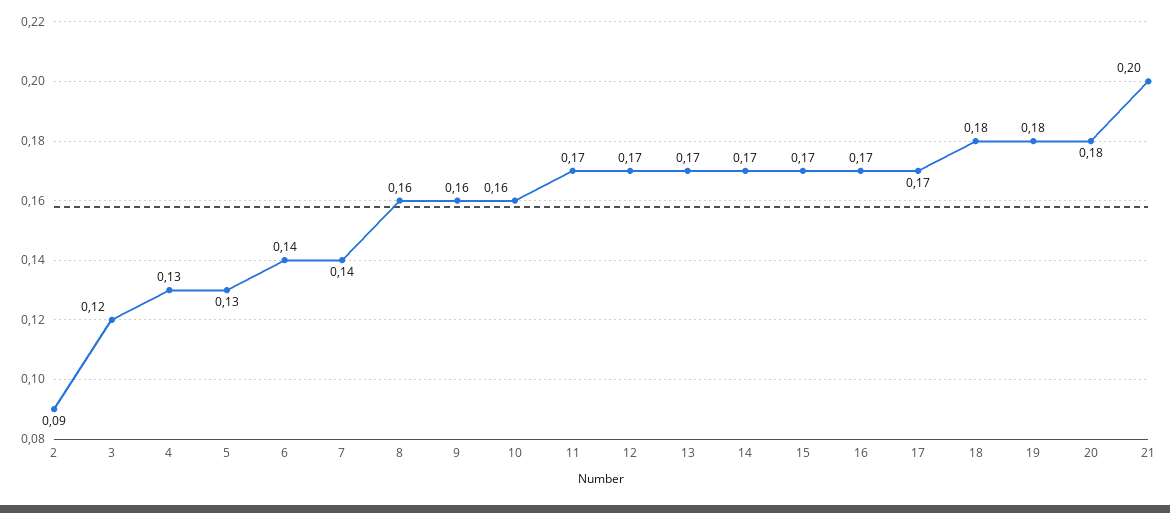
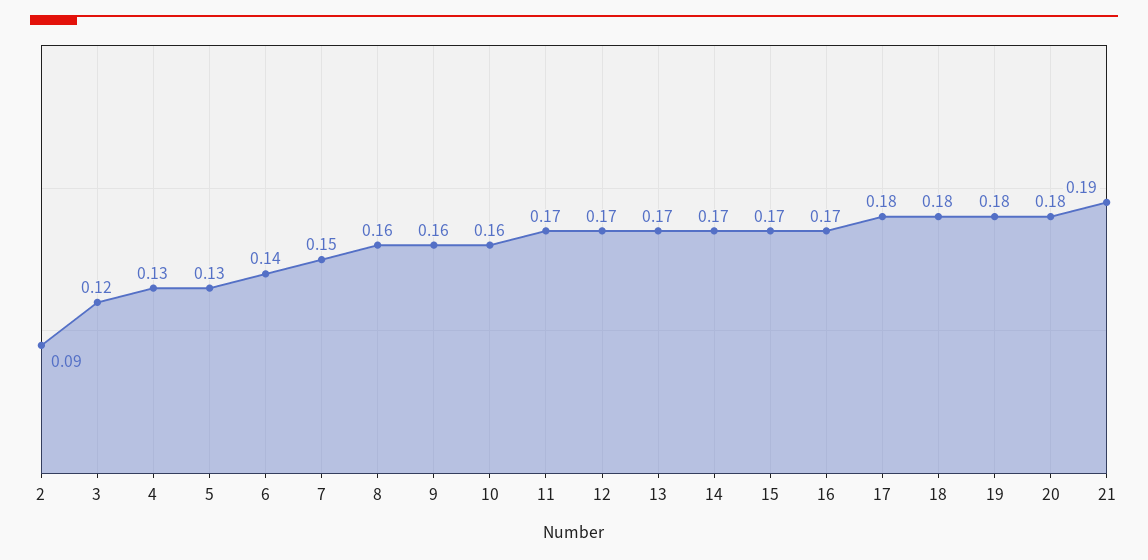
  {
    "2": 0.09,
    "3": 0.12,
    "4": 0.13,
    "5": 0.13,
    "6": 0.14,
-   "7": 0.14,
+   "7": 0.15,
    "8": 0.16,
    "9": 0.16,
    "10": 0.16,
    "11": 0.17,
    "12": 0.17,
    "13": 0.17,
    "14": 0.17,
    "15": 0.17,
    "16": 0.17,
-   "17": 0.17,
+   "17": 0.18,
    "18": 0.18,
    "19": 0.18,
    "20": 0.18,
-   "21": 0.2
+   "21": 0.19
  }

